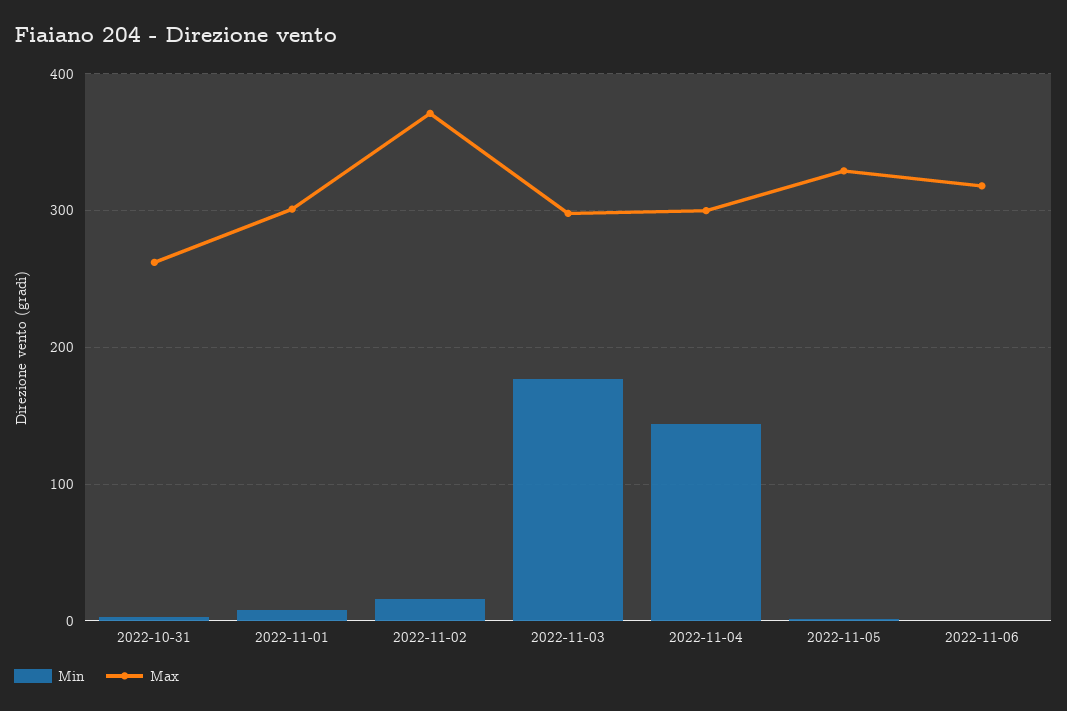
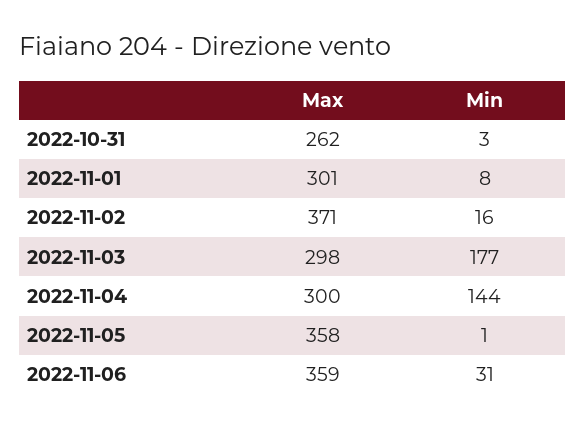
  {
    "Min": {
      "2022-10-31": 3,
      "2022-11-01": 8,
      "2022-11-02": 16,
      "2022-11-03": 177,
      "2022-11-04": 144,
      "2022-11-05": 1,
-     "2022-11-06": 0
+     "2022-11-06": 31
    },
    "Max": {
      "2022-10-31": 262,
      "2022-11-01": 301,
      "2022-11-02": 371,
      "2022-11-03": 298,
      "2022-11-04": 300,
-     "2022-11-05": 330,
+     "2022-11-05": 358,
-     "2022-11-06": 320
+     "2022-11-06": 359
    }
  }

